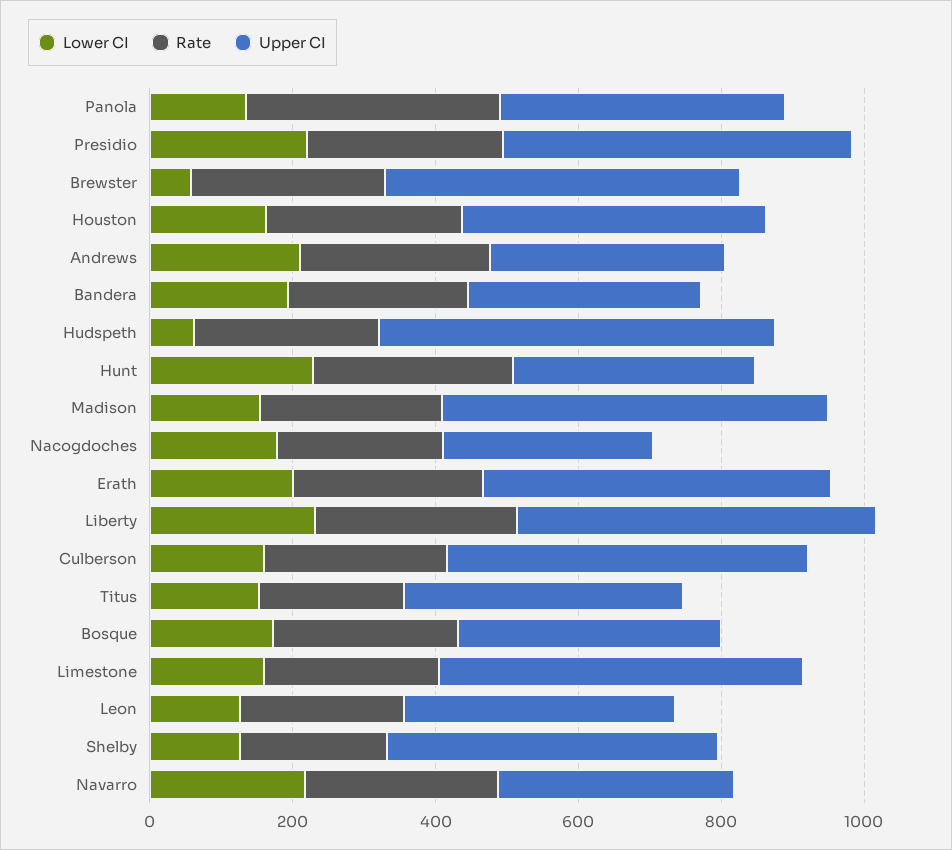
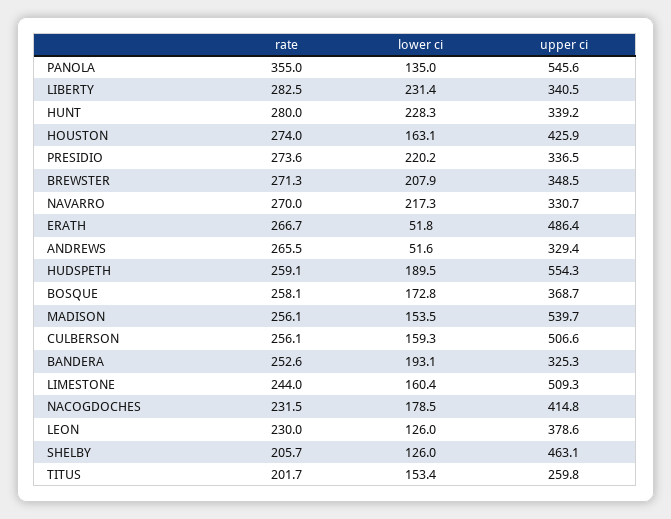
  {
    "Lower CI": {
      "Panola": 135,
      "Presidio": 220.2,
-     "Brewster": 50,
+     "Brewster": 207.9,
      "Houston": 163.1,
-     "Andrews": 200,
+     "Andrews": 51.6,
      "Bandera": 193.1,
-     "Hudspeth": 50,
+     "Hudspeth": 189.5,
      "Hunt": 228.3,
      "Madison": 153.5,
      "Nacogdoches": 178.5,
-     "Erath": 200,
+     "Erath": 51.8,
      "Liberty": 231.4,
      "Culberson": 159.3,
      "Titus": 153.4,
      "Bosque": 172.8,
      "Limestone": 160.4,
      "Leon": 126,
      "Shelby": 126,
      "Navarro": 217.3
    },
    "Rate": {
      "Panola": 355,
      "Presidio": 273.6,
      "Brewster": 271.3,
      "Houston": 274,
      "Andrews": 265.5,
      "Bandera": 252.6,
      "Hudspeth": 259.1,
      "Hunt": 280,
      "Madison": 256.1,
      "Nacogdoches": 231.5,
      "Erath": 266.7,
      "Liberty": 282.5,
      "Culberson": 256.1,
      "Titus": 201.7,
      "Bosque": 258.1,
      "Limestone": 244,
      "Leon": 230,
      "Shelby": 205.7,
      "Navarro": 270
    },
    "Upper CI": {
-     "Panola": 400,
+     "Panola": 545.6,
-     "Presidio": 500,
+     "Presidio": 336.5,
-     "Brewster": 500,
+     "Brewster": 348.5,
      "Houston": 425.9,
      "Andrews": 329.4,
      "Bandera": 325.3,
      "Hudspeth": 554.3,
      "Hunt": 339.2,
      "Madison": 539.7,
-     "Nacogdoches": 300,
+     "Nacogdoches": 414.8,
      "Erath": 486.4,
-     "Liberty": 500,
+     "Liberty": 340.5,
      "Culberson": 506.6,
-     "Titus": 400,
+     "Titus": 259.8,
      "Bosque": 368.7,
      "Limestone": 509.3,
      "Leon": 378.6,
      "Shelby": 463.1,
      "Navarro": 330.7
    }
  }

